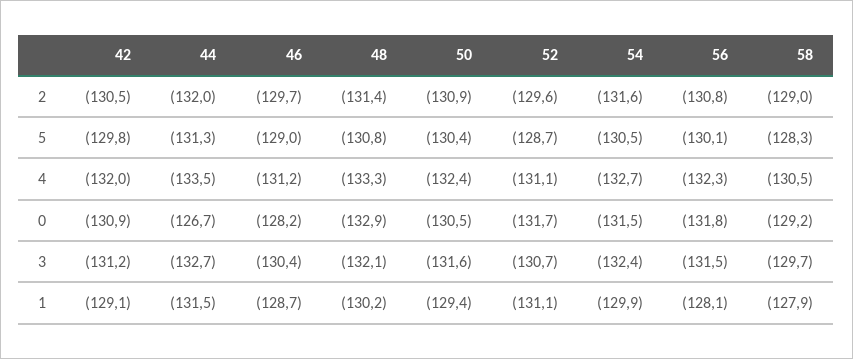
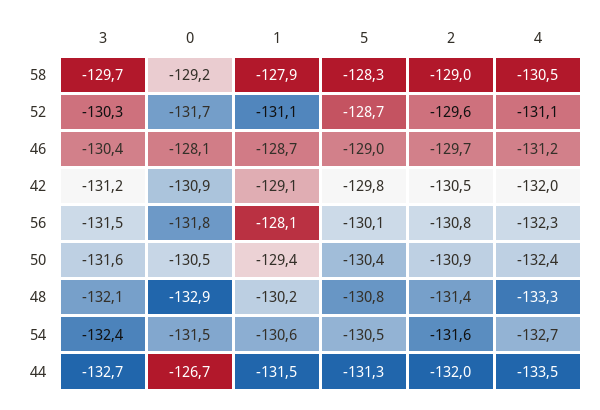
  {
    "42": {
      "2": -130.5,
      "5": -129.8,
      "4": -132,
      "0": -130.9,
      "3": -131.2,
      "1": -129.1
    },
    "44": {
      "2": -132,
      "5": -131.3,
      "4": -133.5,
      "0": -126.7,
      "3": -132.7,
      "1": -131.5
    },
    "46": {
      "2": -129.7,
      "5": -129,
      "4": -131.2,
-     "0": -128.2,
+     "0": -128.1,
      "3": -130.4,
      "1": -128.7
    },
    "48": {
      "2": -131.4,
      "5": -130.8,
      "4": -133.3,
      "0": -132.9,
      "3": -132.1,
      "1": -130.2
    },
    "50": {
      "2": -130.9,
      "5": -130.4,
      "4": -132.4,
      "0": -130.5,
      "3": -131.6,
      "1": -129.4
    },
    "52": {
      "2": -129.6,
      "5": -128.7,
      "4": -131.1,
      "0": -131.7,
-     "3": -130.7,
+     "3": -130.3,
      "1": -131.1
    },
    "54": {
      "2": -131.6,
      "5": -130.5,
      "4": -132.7,
      "0": -131.5,
      "3": -132.4,
-     "1": -129.9
+     "1": -130.6
    },
    "56": {
      "2": -130.8,
      "5": -130.1,
      "4": -132.3,
      "0": -131.8,
      "3": -131.5,
      "1": -128.1
    },
    "58": {
      "2": -129,
      "5": -128.3,
      "4": -130.5,
      "0": -129.2,
      "3": -129.7,
      "1": -127.9
    }
  }

